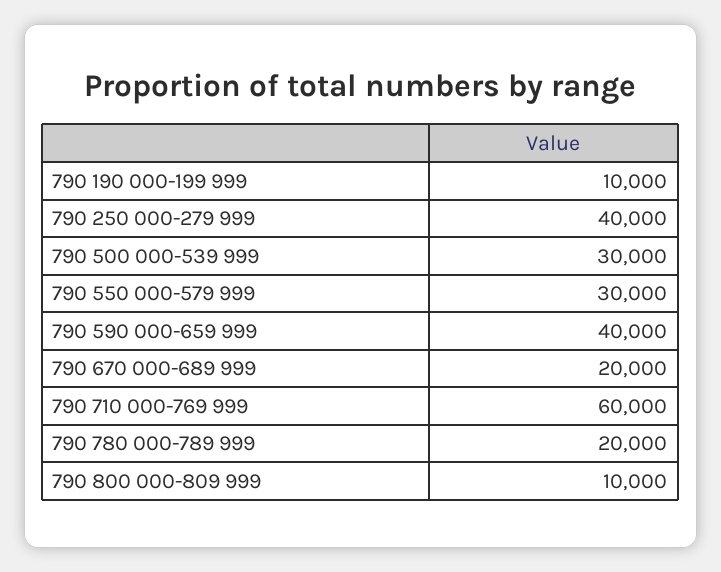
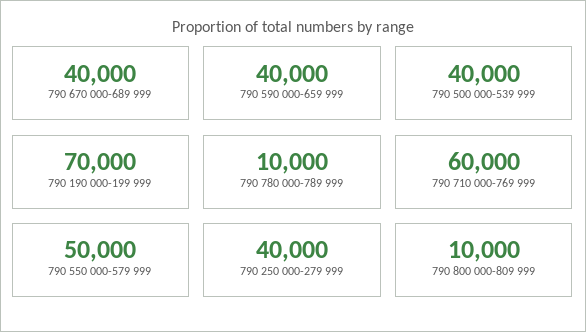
  {
-   "790 190 000-199 999": 10000,
+   "790 190 000-199 999": 70000,
    "790 250 000-279 999": 40000,
-   "790 500 000-539 999": 30000,
+   "790 500 000-539 999": 40000,
-   "790 550 000-579 999": 30000,
+   "790 550 000-579 999": 50000,
    "790 590 000-659 999": 40000,
-   "790 670 000-689 999": 20000,
+   "790 670 000-689 999": 40000,
    "790 710 000-769 999": 60000,
-   "790 780 000-789 999": 20000,
+   "790 780 000-789 999": 10000,
    "790 800 000-809 999": 10000
  }

